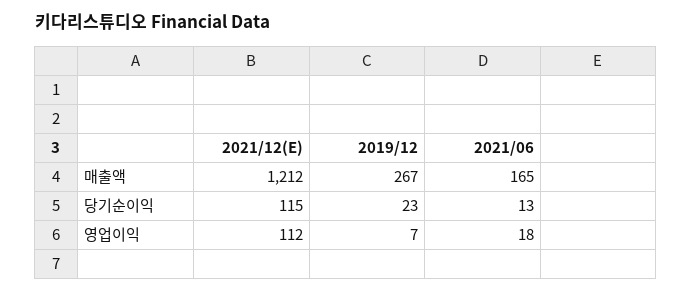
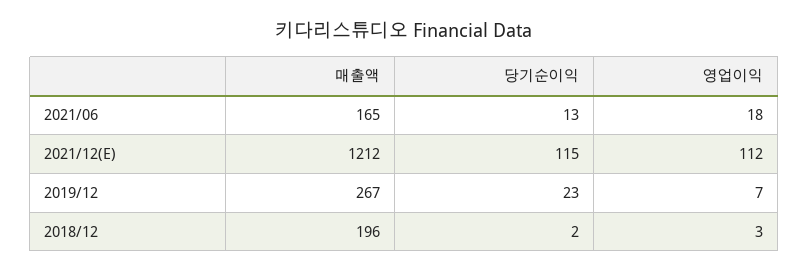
  {
    "2021/12(E)": {
      "매출액": 1212,
      "당기순이익": 115,
      "영업이익": 112
    },
    "2019/12": {
      "매출액": 267,
      "당기순이익": 23,
      "영업이익": 7
    },
    "2021/06": {
      "매출액": 165,
      "당기순이익": 13,
      "영업이익": 18
-   }
+   },
+   "2018/12": {
+     "매출액": 196,
+     "당기순이익": 2,
+     "영업이익": 3
+   }
  }

